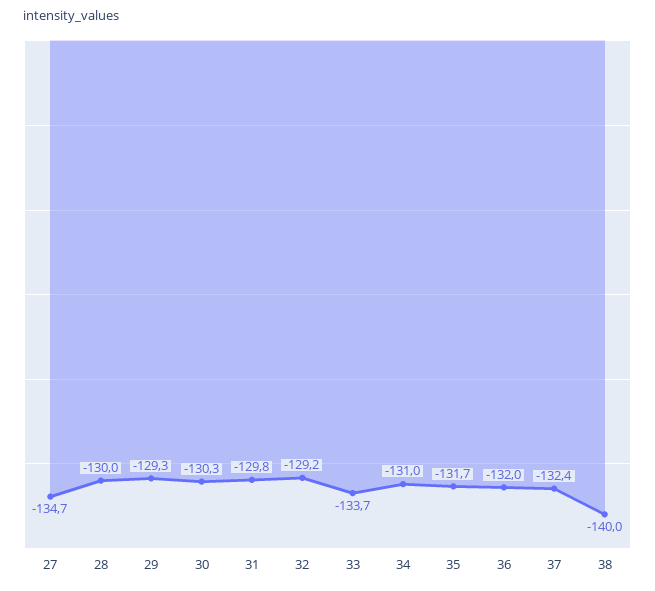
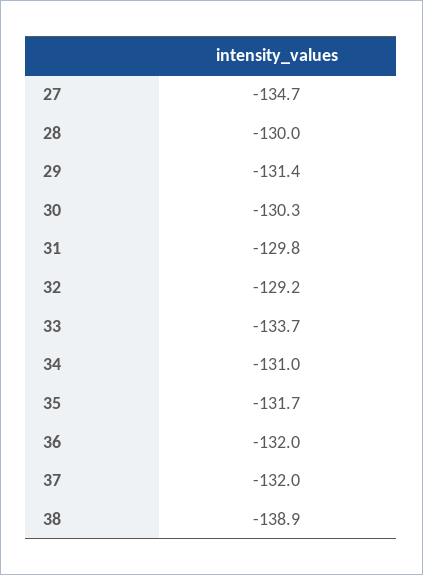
  {
    "27": -134.7,
    "28": -130,
-   "29": -129.3,
+   "29": -131.4,
    "30": -130.3,
    "31": -129.8,
    "32": -129.2,
    "33": -133.7,
    "34": -131,
    "35": -131.7,
    "36": -132,
-   "37": -132.4,
+   "37": -132,
-   "38": -140
+   "38": -138.9
  }

